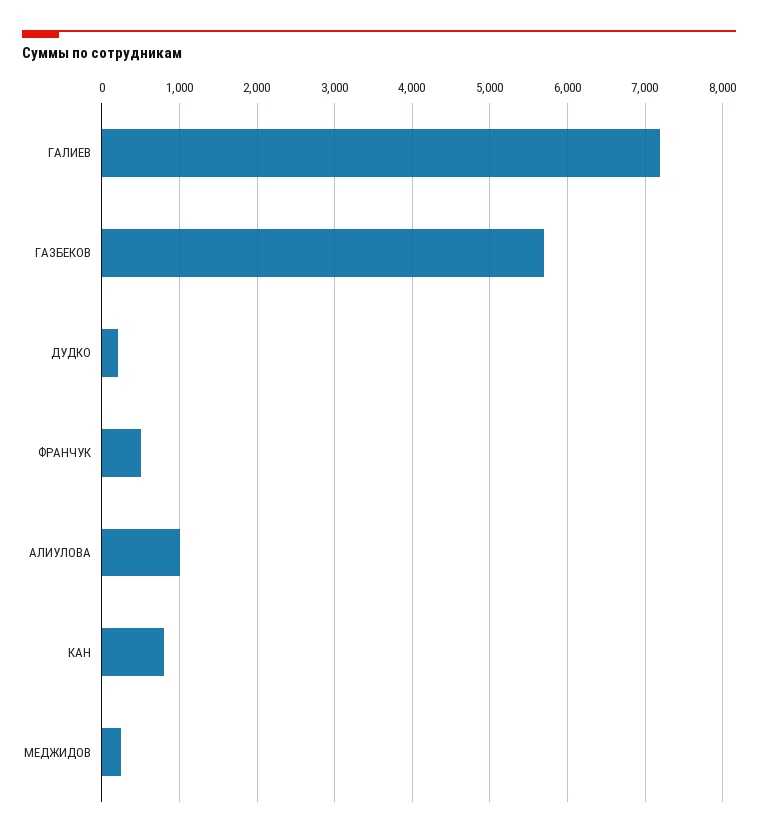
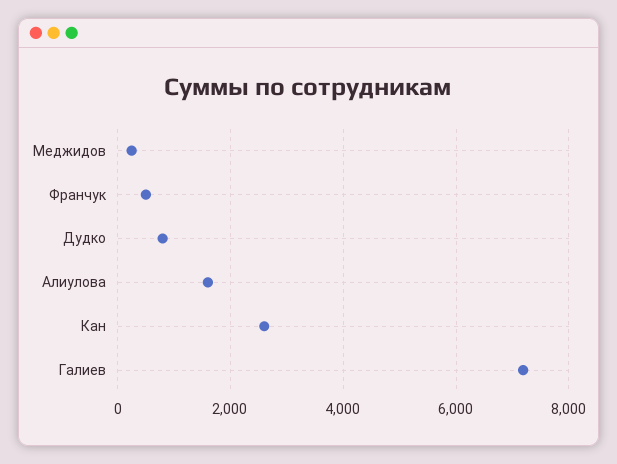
  {
    "ГАЛИЕВ": 7200,
-   "ГАЗБЕКОВ": 5700,
-   "ДУДКО": 200,
+   "ДУДКО": 800,
    "ФРАНЧУК": 500,
-   "АЛИУЛОВА": 1000,
+   "АЛИУЛОВА": 1600,
-   "КАН": 800,
+   "КАН": 2600,
    "МЕДЖИДОВ": 300
  }

